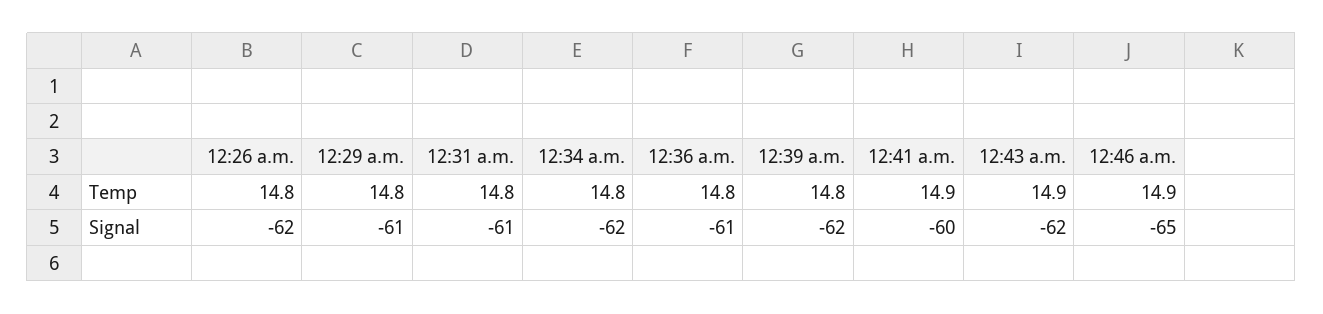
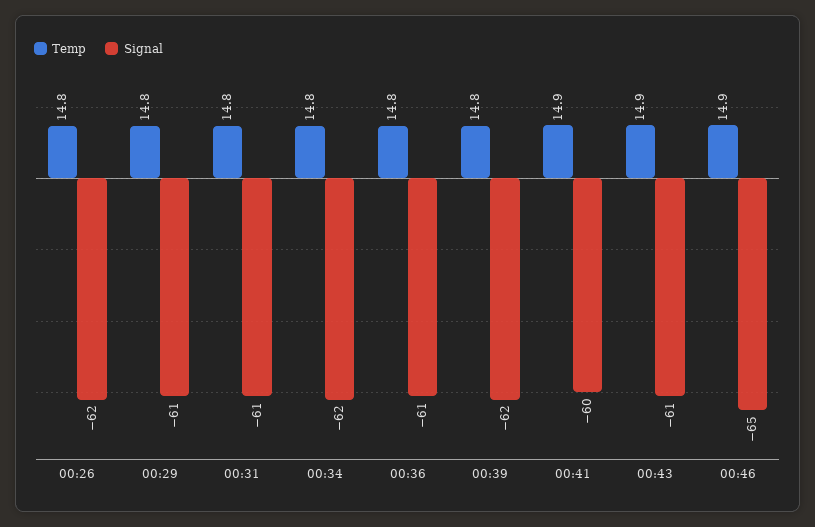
  {
    "Temp": {
      "12:26 a.m.": 14.8,
      "12:29 a.m.": 14.8,
      "12:31 a.m.": 14.8,
      "12:34 a.m.": 14.8,
      "12:36 a.m.": 14.8,
      "12:39 a.m.": 14.8,
      "12:41 a.m.": 14.9,
      "12:43 a.m.": 14.9,
      "12:46 a.m.": 14.9
    },
    "Signal": {
      "12:26 a.m.": -62,
      "12:29 a.m.": -61,
      "12:31 a.m.": -61,
      "12:34 a.m.": -62,
      "12:36 a.m.": -61,
      "12:39 a.m.": -62,
      "12:41 a.m.": -60,
-     "12:43 a.m.": -62,
+     "12:43 a.m.": -61,
      "12:46 a.m.": -65
    }
  }

